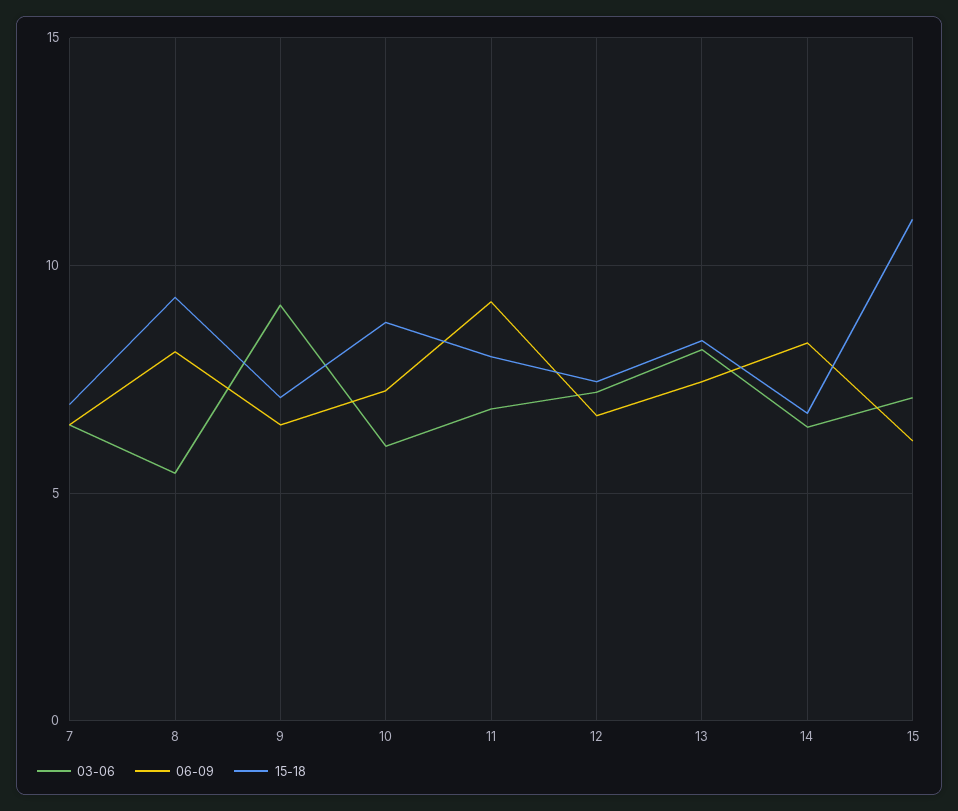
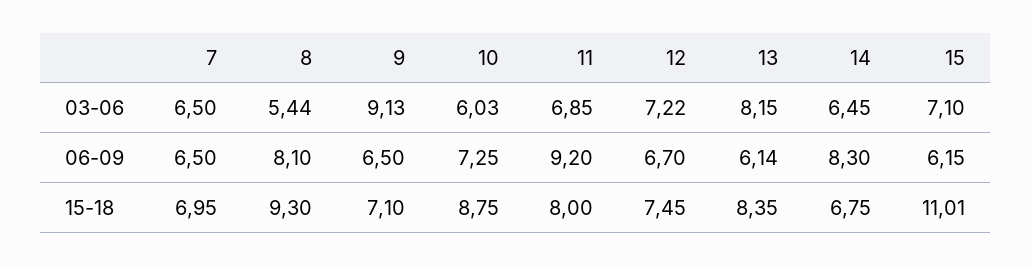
  {
    "03-06": {
      "7": 6.5,
      "8": 5.44,
      "9": 9.13,
      "10": 6.03,
      "11": 6.85,
      "12": 7.22,
      "13": 8.15,
      "14": 6.45,
      "15": 7.1
    },
    "06-09": {
      "7": 6.5,
      "8": 8.1,
      "9": 6.5,
      "10": 7.25,
      "11": 9.2,
      "12": 6.7,
-     "13": 7.5,
+     "13": 6.14,
      "14": 8.3,
      "15": 6.15
    },
    "15-18": {
      "7": 6.95,
      "8": 9.3,
      "9": 7.1,
      "10": 8.75,
      "11": 8,
      "12": 7.45,
      "13": 8.35,
      "14": 6.75,
      "15": 11.01
    }
  }

